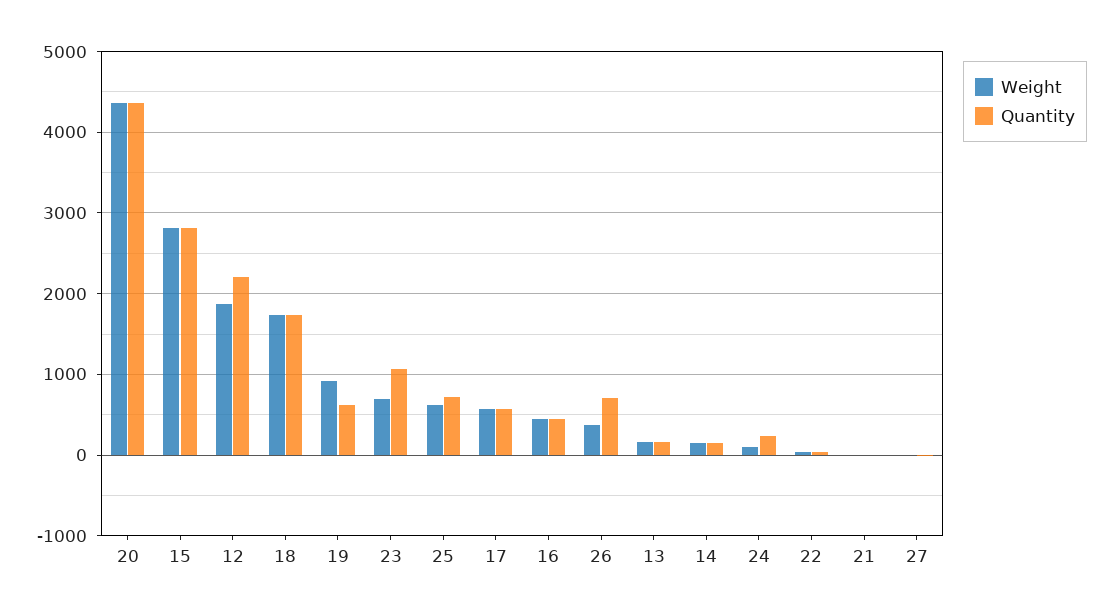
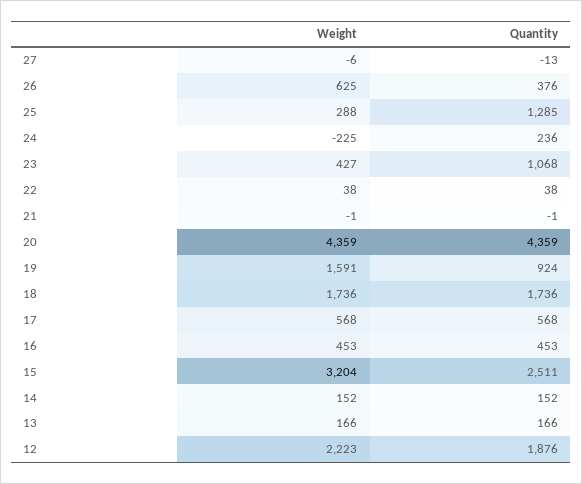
  {
    "Weight": {
      "20": 4359,
-     "15": 2800,
+     "15": 3204,
-     "12": 1900,
+     "12": 2223,
      "18": 1736,
-     "19": 900,
+     "19": 1591,
-     "23": 700,
+     "23": 427,
-     "25": 600,
+     "25": 288,
      "17": 568,
      "16": 453,
-     "26": 400,
+     "26": 625,
      "13": 166,
      "14": 152,
-     "24": 100,
+     "24": -225,
      "22": 38,
      "21": -1,
      "27": -6
    },
    "Quantity": {
      "20": 4359,
-     "15": 2800,
+     "15": 2511,
-     "12": 2200,
+     "12": 1876,
      "18": 1736,
-     "19": 600,
+     "19": 924,
      "23": 1068,
-     "25": 700,
+     "25": 1285,
      "17": 568,
      "16": 453,
-     "26": 700,
+     "26": 376,
      "13": 166,
      "14": 152,
      "24": 236,
      "22": 38,
      "21": -1,
      "27": -13
    }
  }

